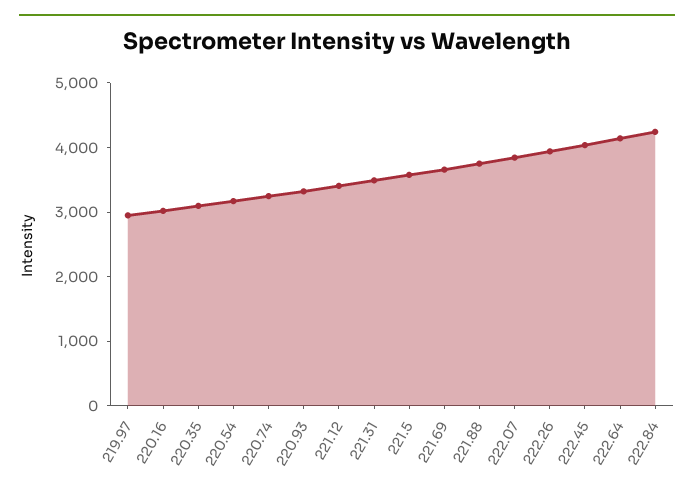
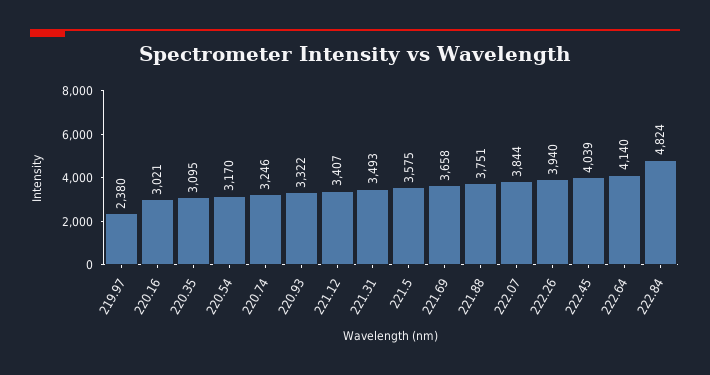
  {
-   "219.97": 3000,
+   "219.97": 2380,
    "220.16": 3021,
    "220.35": 3095,
    "220.54": 3170,
    "220.74": 3246,
    "220.93": 3322,
    "221.12": 3407,
    "221.31": 3493,
    "221.5": 3575,
    "221.69": 3658,
    "221.88": 3751,
    "222.07": 3844,
    "222.26": 3940,
    "222.45": 4039,
    "222.64": 4140,
-   "222.84": 4200
+   "222.84": 4824
  }

